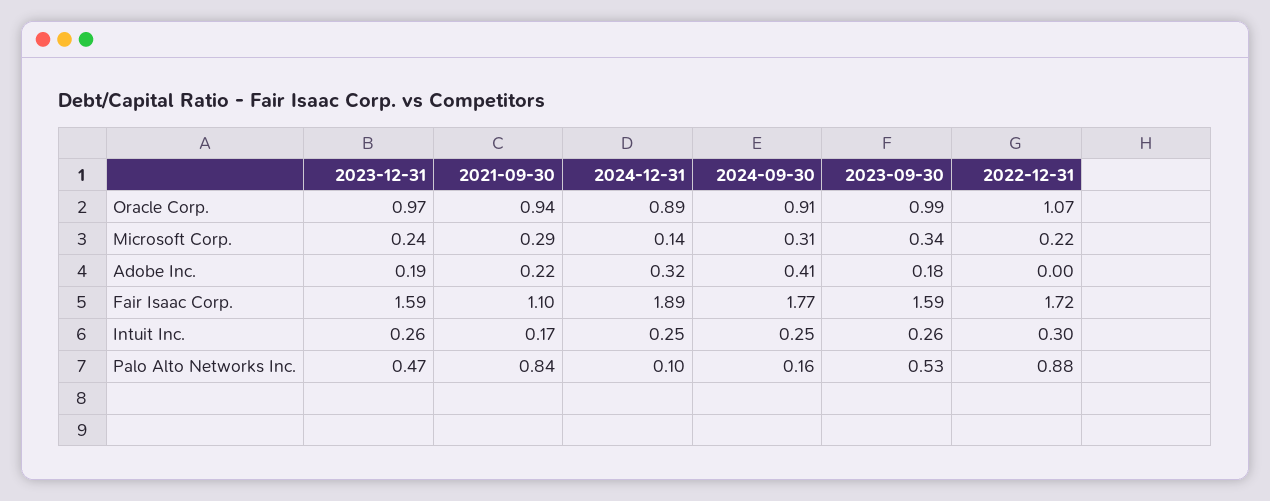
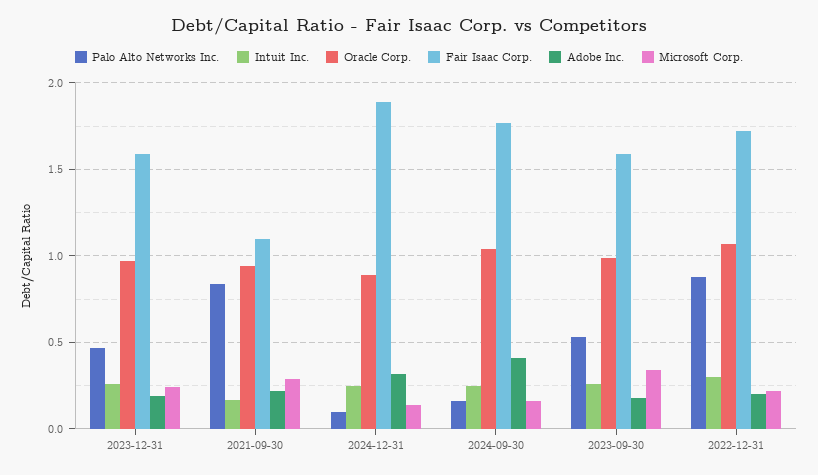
  {
    "Oracle Corp.": {
      "2023-12-31": 0.97,
      "2021-09-30": 0.94,
      "2024-12-31": 0.89,
-     "2024-09-30": 0.91,
+     "2024-09-30": 1.05,
      "2023-09-30": 0.99,
      "2022-12-31": 1.07
    },
    "Microsoft Corp.": {
      "2023-12-31": 0.24,
      "2021-09-30": 0.29,
      "2024-12-31": 0.14,
-     "2024-09-30": 0.31,
+     "2024-09-30": 0.15,
      "2023-09-30": 0.34,
      "2022-12-31": 0.22
    },
    "Adobe Inc.": {
      "2023-12-31": 0.19,
      "2021-09-30": 0.22,
      "2024-12-31": 0.32,
      "2024-09-30": 0.41,
      "2023-09-30": 0.18,
-     "2022-12-31": 0
+     "2022-12-31": 0.2
    },
    "Fair Isaac Corp.": {
      "2023-12-31": 1.59,
      "2021-09-30": 1.1,
      "2024-12-31": 1.89,
      "2024-09-30": 1.77,
      "2023-09-30": 1.59,
      "2022-12-31": 1.72
    },
    "Intuit Inc.": {
      "2023-12-31": 0.26,
      "2021-09-30": 0.17,
      "2024-12-31": 0.25,
      "2024-09-30": 0.25,
      "2023-09-30": 0.26,
      "2022-12-31": 0.3
    },
    "Palo Alto Networks Inc.": {
      "2023-12-31": 0.47,
      "2021-09-30": 0.84,
      "2024-12-31": 0.1,
      "2024-09-30": 0.16,
      "2023-09-30": 0.53,
      "2022-12-31": 0.88
    }
  }

